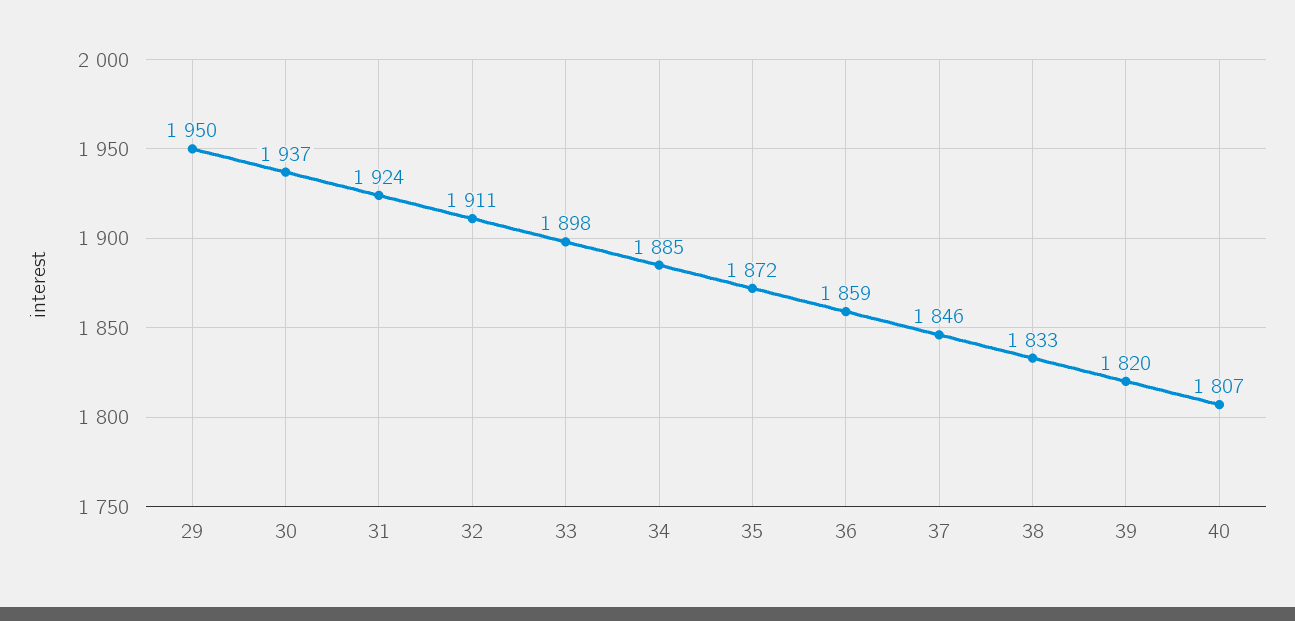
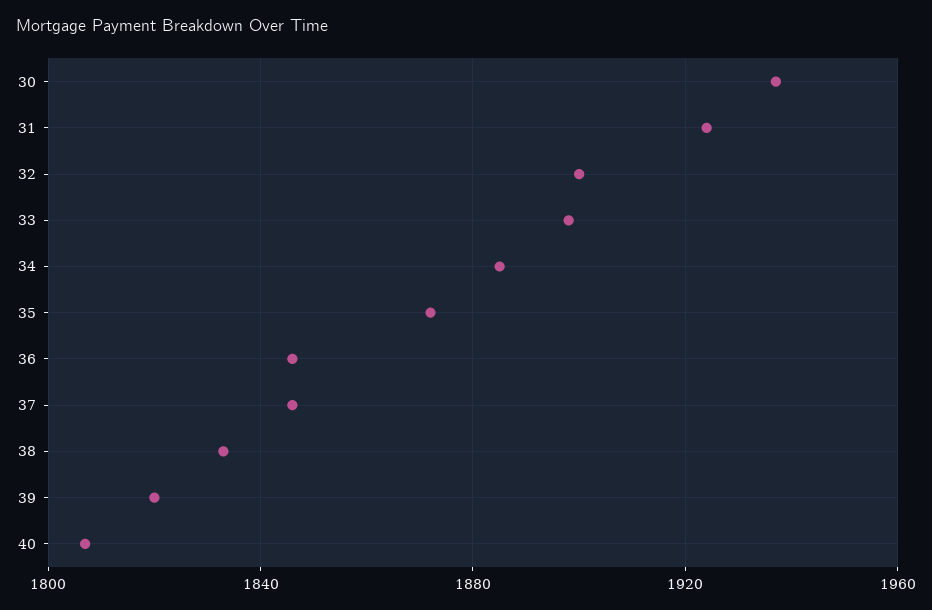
  {
-   "29": 1950,
    "30": 1937,
    "31": 1924,
-   "32": 1911,
+   "32": 1900,
    "33": 1898,
    "34": 1885,
    "35": 1872,
-   "36": 1859,
+   "36": 1845,
    "37": 1846,
    "38": 1833,
    "39": 1820,
    "40": 1807
  }

